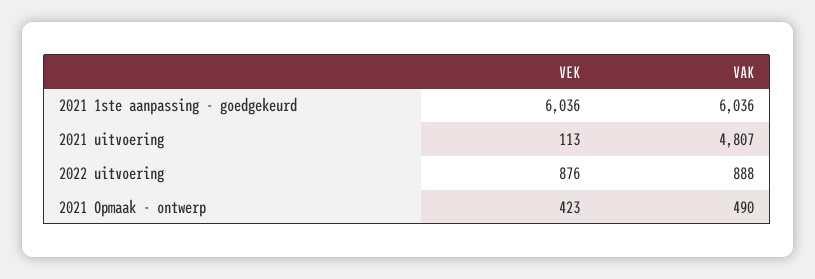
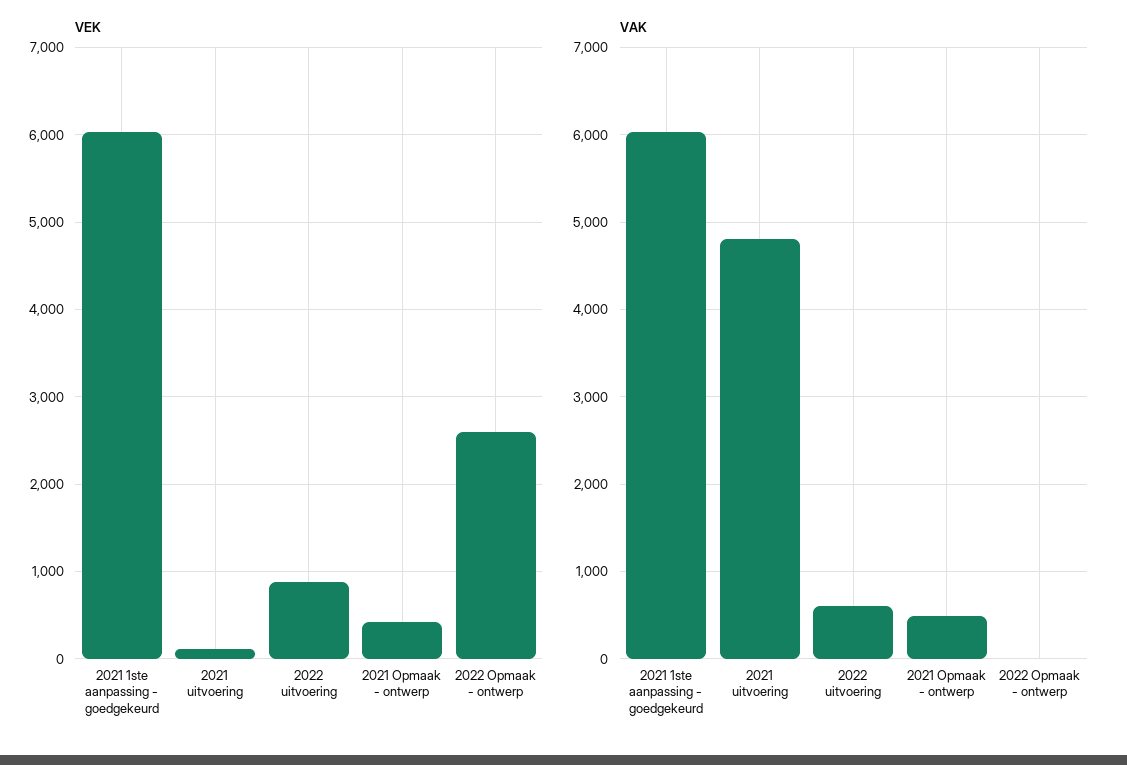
  {
    "VEK": {
      "2021 1ste aanpassing - goedgekeurd": 6036,
      "2021 uitvoering": 113,
      "2022 uitvoering": 876,
-     "2021 Opmaak - ontwerp": 423
+     "2021 Opmaak - ontwerp": 423,
+     "2022 Opmaak - ontwerp": 2600
    },
    "VAK": {
      "2021 1ste aanpassing - goedgekeurd": 6036,
      "2021 uitvoering": 4807,
-     "2022 uitvoering": 888,
+     "2022 uitvoering": 600,
-     "2021 Opmaak - ontwerp": 490
+     "2021 Opmaak - ontwerp": 490,
+     "2022 Opmaak - ontwerp": 0
    }
  }

